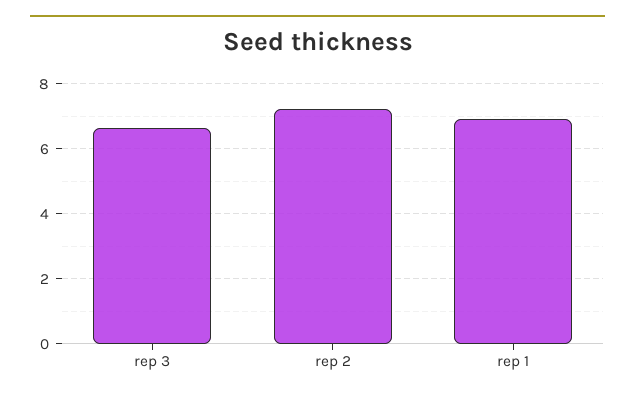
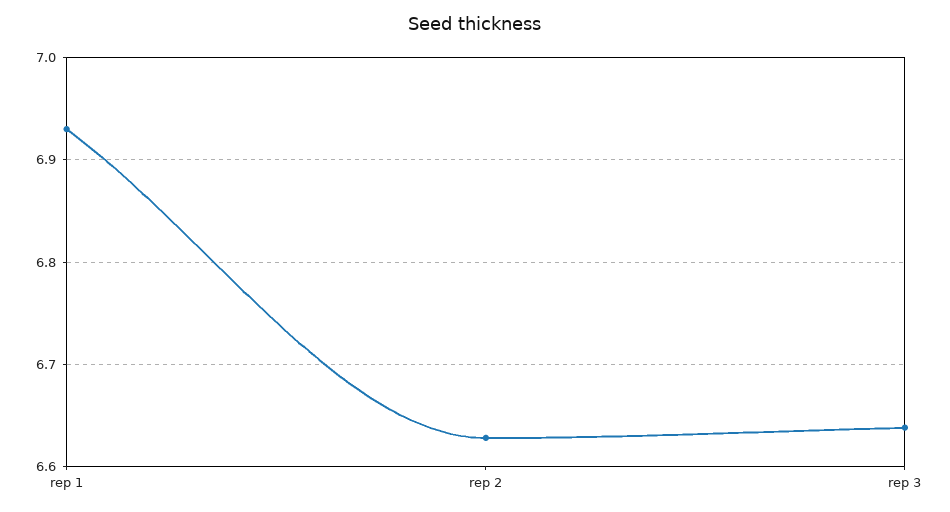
  {
    "rep 3": 6.64,
-   "rep 2": 7.2,
+   "rep 2": 6.63,
    "rep 1": 6.93
  }

